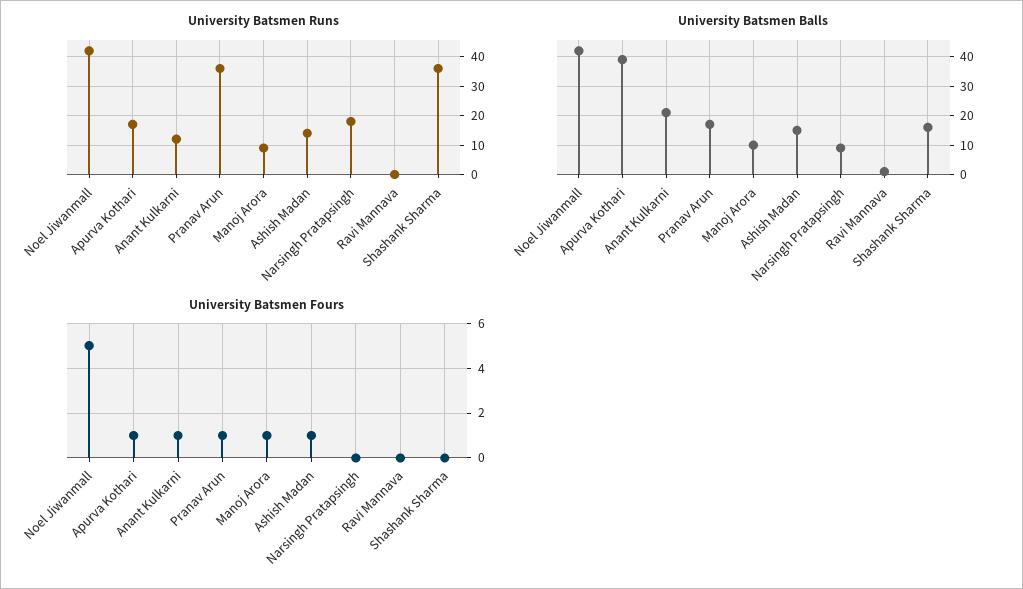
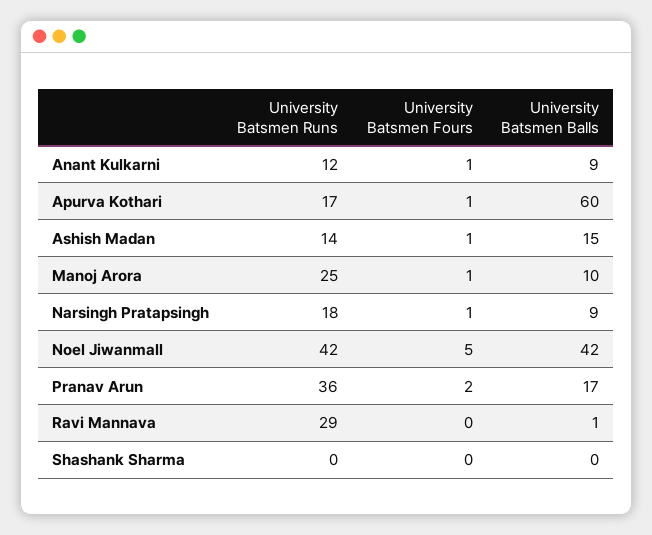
  {
    "University Batsmen Runs": {
      "Noel Jiwanmall": 42,
      "Apurva Kothari": 17,
      "Anant Kulkarni": 12,
      "Pranav Arun": 36,
-     "Manoj Arora": 10,
+     "Manoj Arora": 25,
      "Ashish Madan": 14,
      "Narsingh Pratapsingh": 18,
-     "Ravi Mannava": 0,
+     "Ravi Mannava": 29,
-     "Shashank Sharma": 35
+     "Shashank Sharma": 0
    },
    "University Batsmen Balls": {
      "Noel Jiwanmall": 42,
-     "Apurva Kothari": 40,
+     "Apurva Kothari": 60,
-     "Anant Kulkarni": 20,
+     "Anant Kulkarni": 9,
      "Pranav Arun": 17,
      "Manoj Arora": 10,
      "Ashish Madan": 15,
      "Narsingh Pratapsingh": 9,
      "Ravi Mannava": 1,
-     "Shashank Sharma": 15
+     "Shashank Sharma": 0
    },
    "University Batsmen Fours": {
      "Noel Jiwanmall": 5,
      "Apurva Kothari": 1,
      "Anant Kulkarni": 1,
-     "Pranav Arun": 1,
+     "Pranav Arun": 2,
      "Manoj Arora": 1,
      "Ashish Madan": 1,
-     "Narsingh Pratapsingh": 0,
+     "Narsingh Pratapsingh": 1,
      "Ravi Mannava": 0,
      "Shashank Sharma": 0
    }
  }

